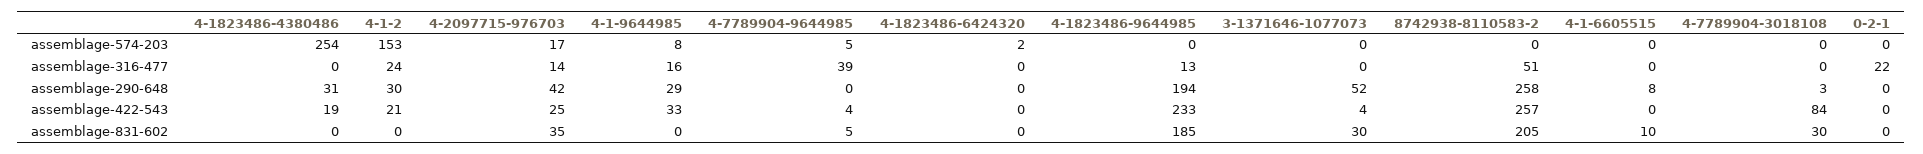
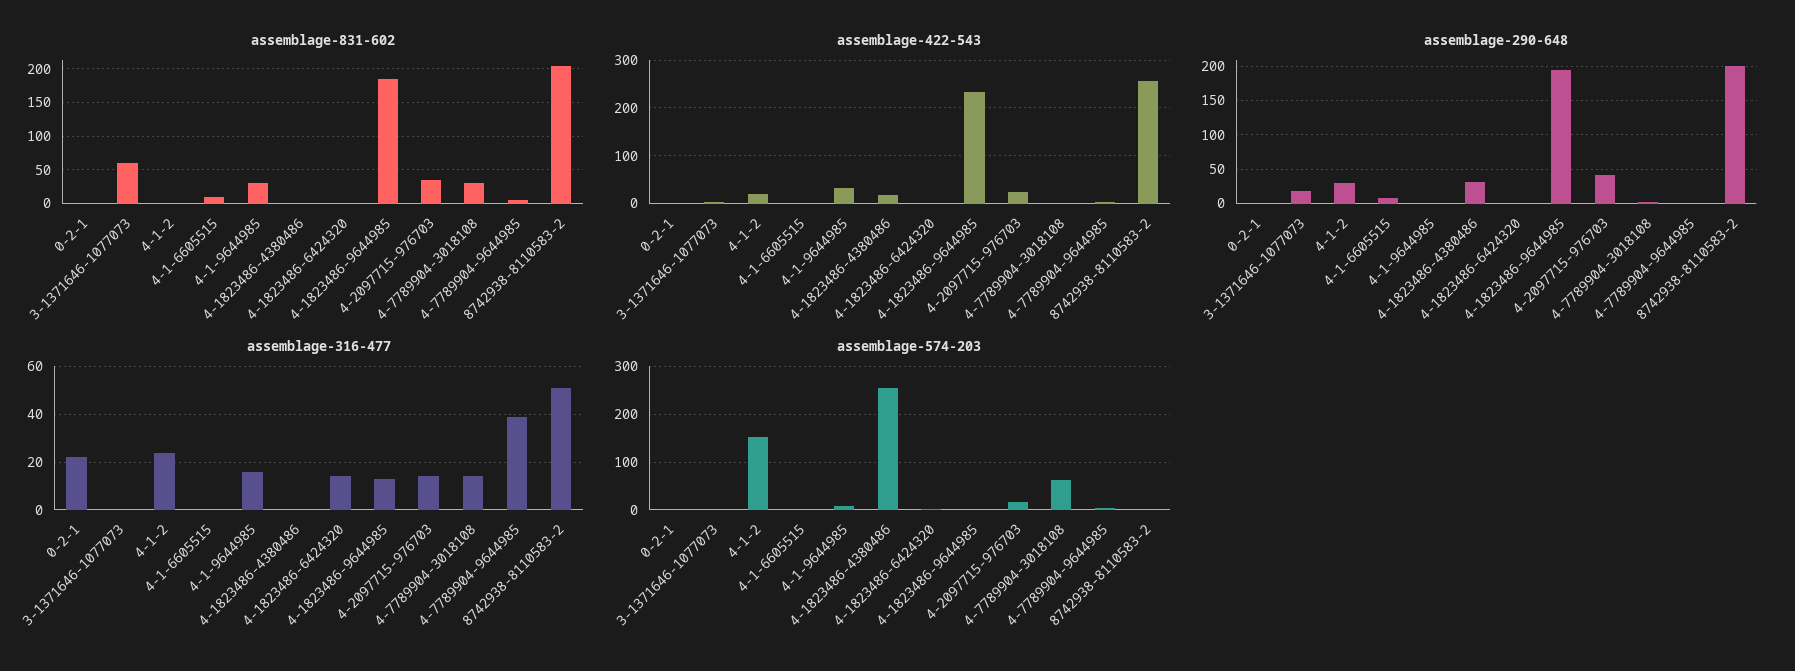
  {
    "assemblage-574-203": {
      "4-1823486-4380486": 254,
      "4-1-2": 153,
      "4-2097715-976703": 17,
      "4-1-9644985": 8,
      "4-7789904-9644985": 5,
      "4-1823486-6424320": 2,
      "4-1823486-9644985": 0,
      "3-1371646-1077073": 0,
      "8742938-8110583-2": 0,
      "4-1-6605515": 0,
-     "4-7789904-3018108": 0,
+     "4-7789904-3018108": 60,
      "0-2-1": 0
    },
    "assemblage-316-477": {
      "4-1823486-4380486": 0,
      "4-1-2": 24,
      "4-2097715-976703": 14,
      "4-1-9644985": 16,
      "4-7789904-9644985": 39,
-     "4-1823486-6424320": 0,
+     "4-1823486-6424320": 15,
      "4-1823486-9644985": 13,
      "3-1371646-1077073": 0,
      "8742938-8110583-2": 51,
      "4-1-6605515": 0,
-     "4-7789904-3018108": 0,
+     "4-7789904-3018108": 15,
      "0-2-1": 22
    },
    "assemblage-290-648": {
      "4-1823486-4380486": 31,
      "4-1-2": 30,
      "4-2097715-976703": 42,
-     "4-1-9644985": 29,
+     "4-1-9644985": 0,
      "4-7789904-9644985": 0,
      "4-1823486-6424320": 0,
      "4-1823486-9644985": 194,
-     "3-1371646-1077073": 52,
+     "3-1371646-1077073": 20,
-     "8742938-8110583-2": 258,
+     "8742938-8110583-2": 200,
      "4-1-6605515": 8,
      "4-7789904-3018108": 3,
      "0-2-1": 0
    },
    "assemblage-422-543": {
      "4-1823486-4380486": 19,
      "4-1-2": 21,
      "4-2097715-976703": 25,
      "4-1-9644985": 33,
      "4-7789904-9644985": 4,
      "4-1823486-6424320": 0,
      "4-1823486-9644985": 233,
      "3-1371646-1077073": 4,
      "8742938-8110583-2": 257,
      "4-1-6605515": 0,
-     "4-7789904-3018108": 84,
+     "4-7789904-3018108": 0,
      "0-2-1": 0
    },
    "assemblage-831-602": {
      "4-1823486-4380486": 0,
      "4-1-2": 0,
      "4-2097715-976703": 35,
-     "4-1-9644985": 0,
+     "4-1-9644985": 30,
      "4-7789904-9644985": 5,
      "4-1823486-6424320": 0,
      "4-1823486-9644985": 185,
-     "3-1371646-1077073": 30,
+     "3-1371646-1077073": 60,
      "8742938-8110583-2": 205,
      "4-1-6605515": 10,
      "4-7789904-3018108": 30,
      "0-2-1": 0
    }
  }

